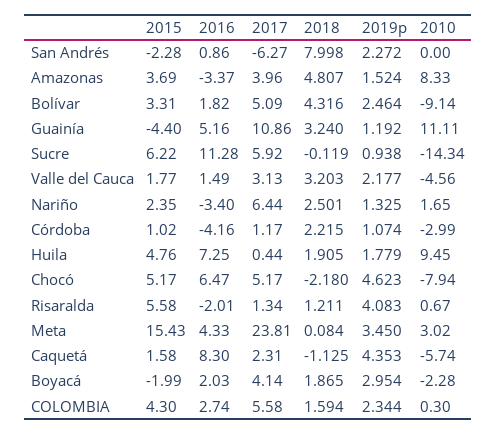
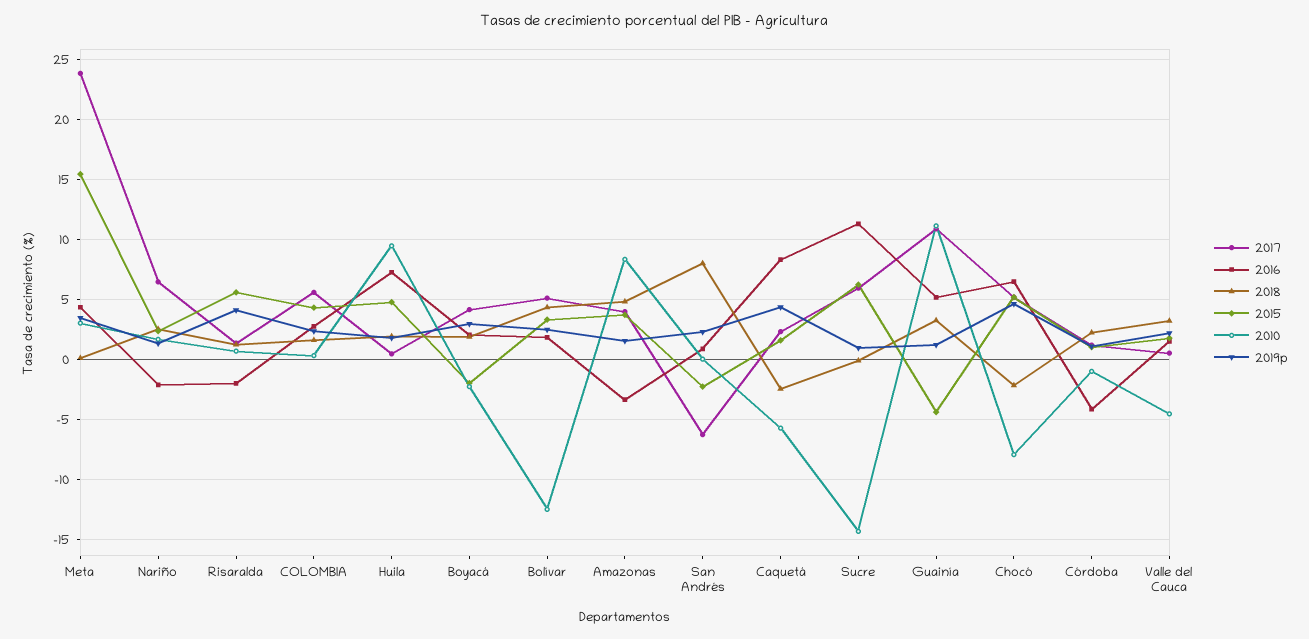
  {
    "2015": {
      "San Andrés": -2.28,
      "Amazonas": 3.69,
      "Bolívar": 3.31,
      "Guainía": -4.4,
      "Sucre": 6.22,
      "Valle del Cauca": 1.77,
      "Nariño": 2.35,
      "Córdoba": 1.02,
      "Huila": 4.76,
      "Chocó": 5.17,
      "Risaralda": 5.58,
      "Meta": 15.43,
      "Caquetá": 1.58,
      "Boyacá": -1.99,
      "COLOMBIA": 4.3
    },
    "2016": {
      "San Andrés": 0.86,
      "Amazonas": -3.37,
      "Bolívar": 1.82,
      "Guainía": 5.16,
      "Sucre": 11.28,
      "Valle del Cauca": 1.49,
-     "Nariño": -3.4,
+     "Nariño": -2,
      "Córdoba": -4.16,
      "Huila": 7.25,
      "Chocó": 6.47,
      "Risaralda": -2.01,
      "Meta": 4.33,
      "Caquetá": 8.3,
      "Boyacá": 2.03,
      "COLOMBIA": 2.74
    },
    "2017": {
      "San Andrés": -6.27,
      "Amazonas": 3.96,
      "Bolívar": 5.09,
      "Guainía": 10.86,
      "Sucre": 5.92,
-     "Valle del Cauca": 3.13,
+     "Valle del Cauca": 0.5,
      "Nariño": 6.44,
      "Córdoba": 1.17,
      "Huila": 0.44,
      "Chocó": 5.17,
      "Risaralda": 1.34,
      "Meta": 23.81,
      "Caquetá": 2.31,
      "Boyacá": 4.14,
      "COLOMBIA": 5.58
    },
    "2018": {
      "San Andrés": 7.998,
      "Amazonas": 4.807,
      "Bolívar": 4.316,
      "Guainía": 3.24,
      "Sucre": -0.119,
      "Valle del Cauca": 3.203,
      "Nariño": 2.501,
      "Córdoba": 2.215,
      "Huila": 1.905,
      "Chocó": -2.18,
      "Risaralda": 1.211,
      "Meta": 0.084,
-     "Caquetá": -1.125,
+     "Caquetá": -2.5,
      "Boyacá": 1.865,
      "COLOMBIA": 1.594
    },
    "2019p": {
      "San Andrés": 2.272,
      "Amazonas": 1.524,
      "Bolívar": 2.464,
      "Guainía": 1.192,
      "Sucre": 0.938,
      "Valle del Cauca": 2.177,
      "Nariño": 1.325,
      "Córdoba": 1.074,
      "Huila": 1.779,
      "Chocó": 4.623,
      "Risaralda": 4.083,
      "Meta": 3.45,
      "Caquetá": 4.353,
      "Boyacá": 2.954,
      "COLOMBIA": 2.344
    },
    "2010": {
      "San Andrés": 0,
      "Amazonas": 8.33,
-     "Bolívar": -9.14,
+     "Bolívar": -12.5,
      "Guainía": 11.11,
      "Sucre": -14.34,
      "Valle del Cauca": -4.56,
      "Nariño": 1.65,
-     "Córdoba": -2.99,
+     "Córdoba": -1,
      "Huila": 9.45,
      "Chocó": -7.94,
      "Risaralda": 0.67,
      "Meta": 3.02,
      "Caquetá": -5.74,
      "Boyacá": -2.28,
      "COLOMBIA": 0.3
    }
  }

